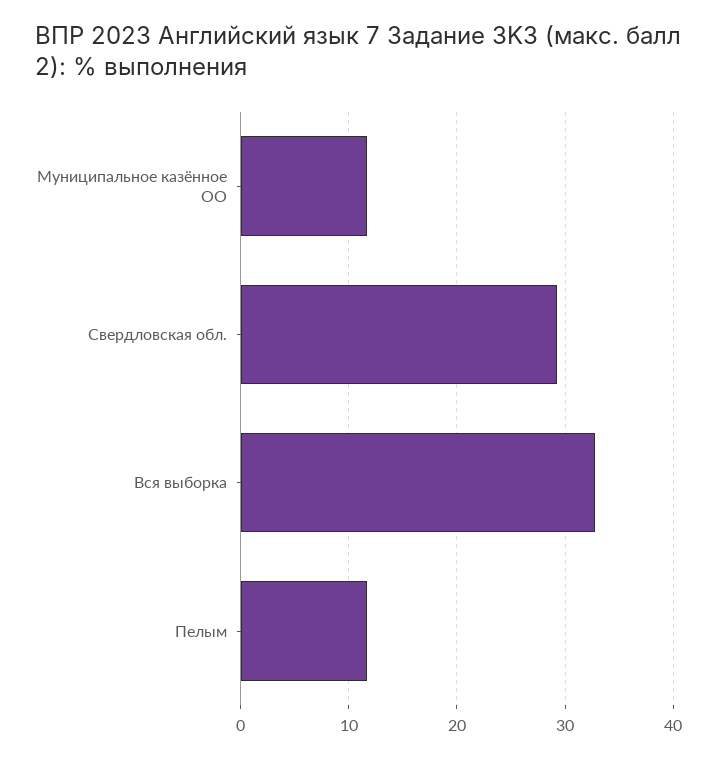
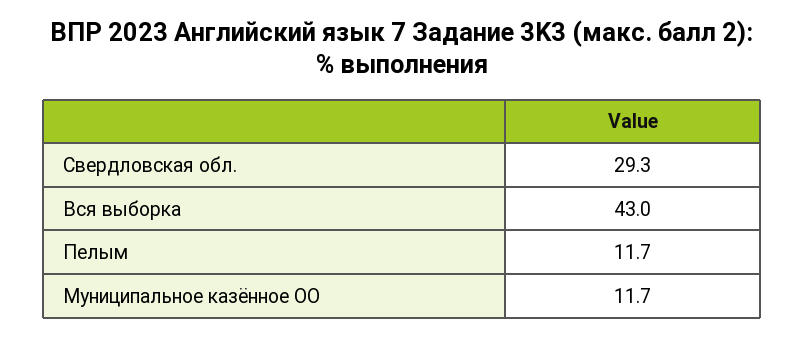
  {
    "Муниципальное казённое ОО": 11.7,
    "Свердловская обл.": 29.3,
-   "Вся выборка": 33,
+   "Вся выборка": 43,
    "Пелым": 11.7
  }

